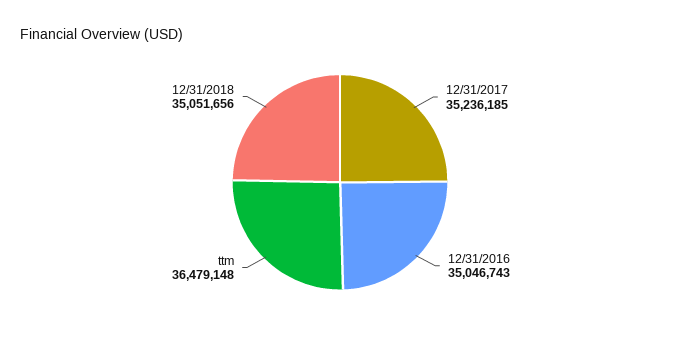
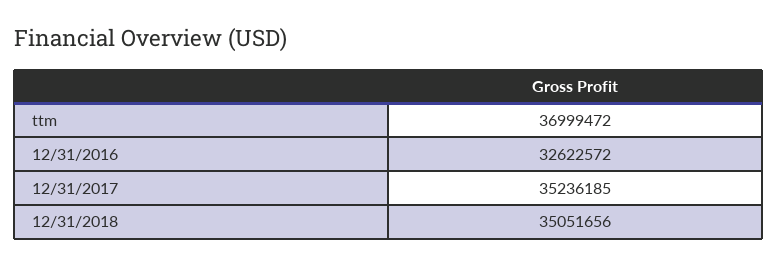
  {
    "12/31/2017": 35236185,
-   "12/31/2016": 35046743,
+   "12/31/2016": 32622572,
-   "ttm": 36479148,
+   "ttm": 36999472,
    "12/31/2018": 35051656
  }

